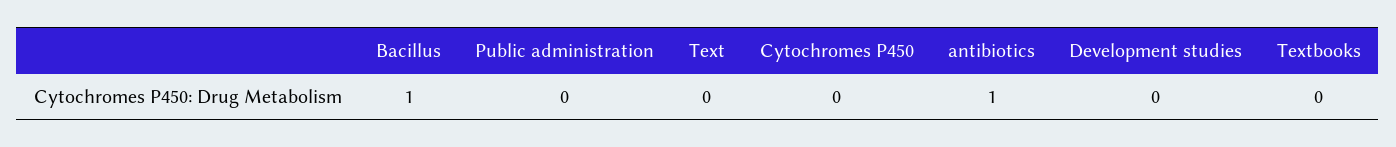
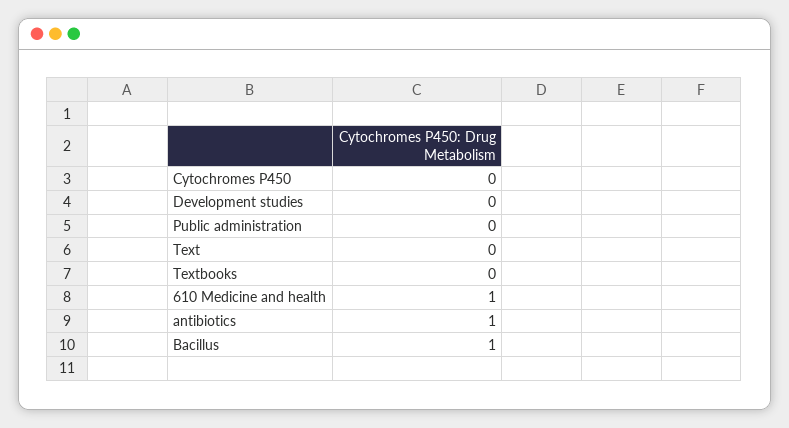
  {
    "Bacillus": 1,
    "Public administration": 0,
    "Text": 0,
    "Cytochromes P450": 0,
    "antibiotics": 1,
    "Development studies": 0,
-   "Textbooks": 0
+   "Textbooks": 0,
+   "610 Medicine and health": 1
  }

